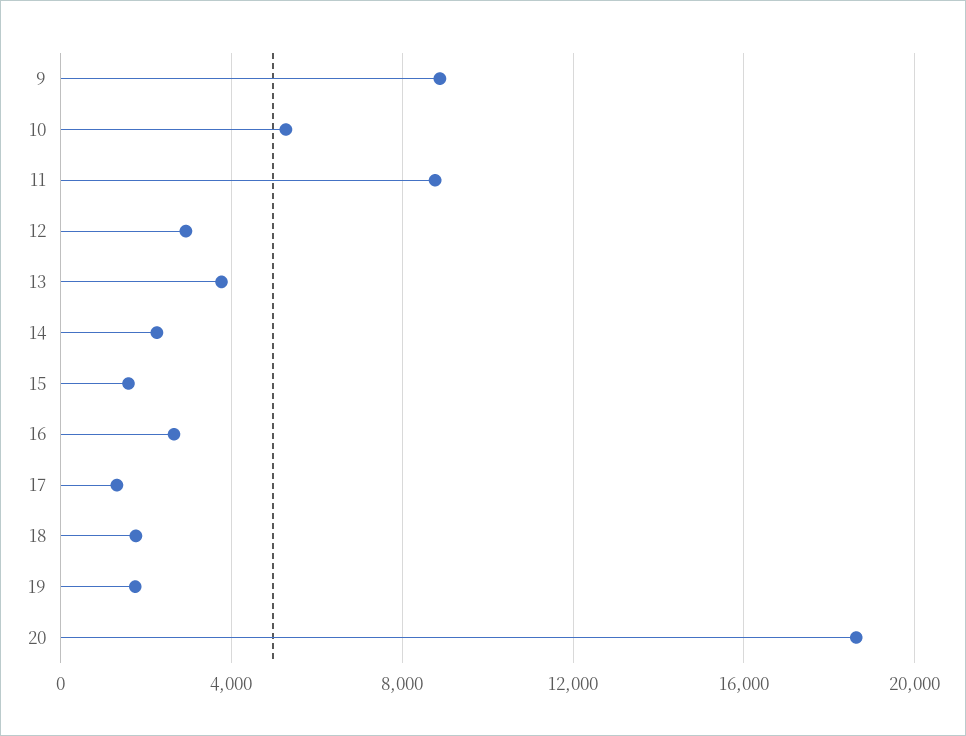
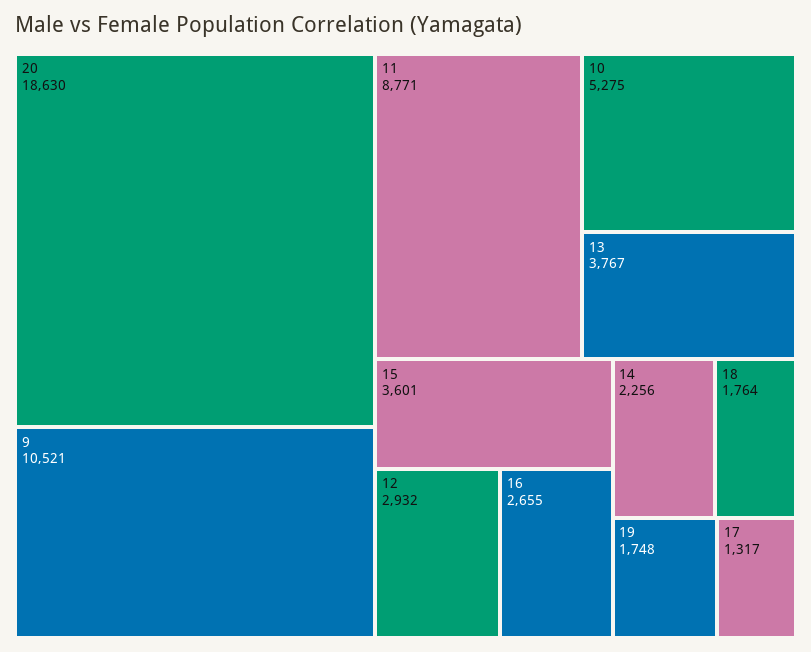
  {
-   "9": 9000,
+   "9": 10521,
    "10": 5275,
    "11": 8771,
    "12": 2932,
    "13": 3767,
    "14": 2256,
-   "15": 1500,
+   "15": 3601,
    "16": 2655,
    "17": 1317,
    "18": 1764,
    "19": 1748,
    "20": 18630
  }

